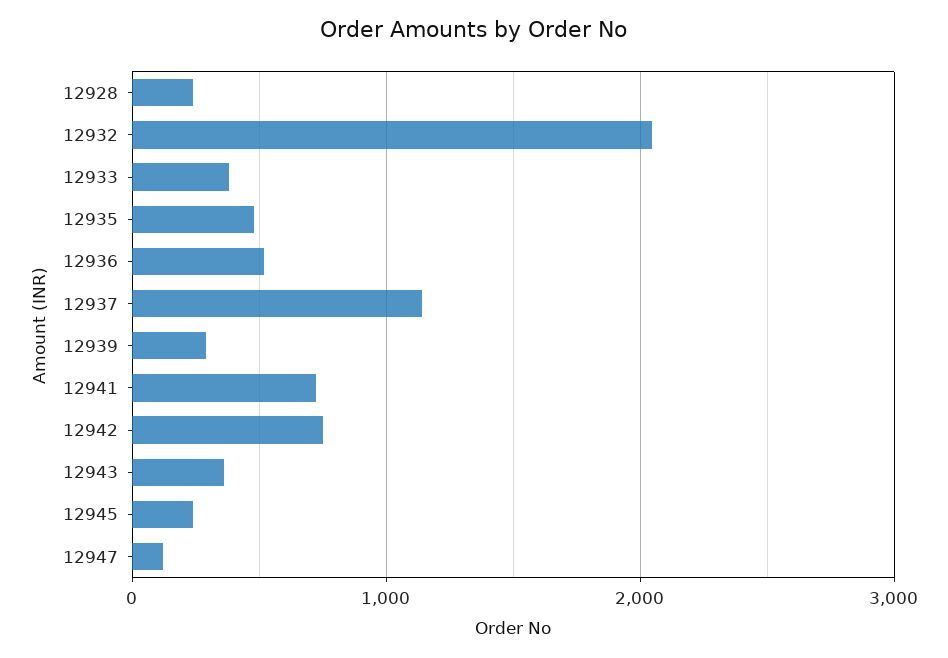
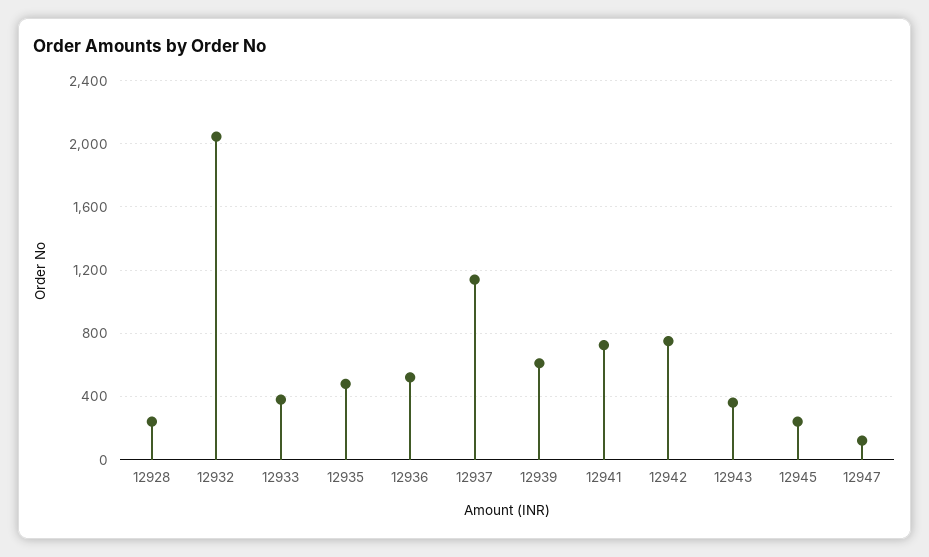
  {
    "12928": 250,
    "12932": 2050,
    "12933": 400,
    "12935": 500,
    "12936": 500,
    "12937": 1150,
-   "12939": 300,
+   "12939": 600,
    "12941": 750,
    "12942": 750,
    "12943": 350,
    "12945": 250,
    "12947": 100
  }

